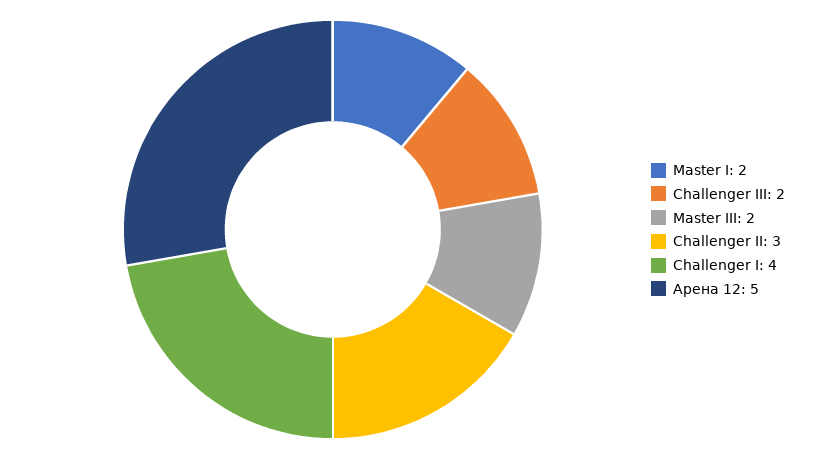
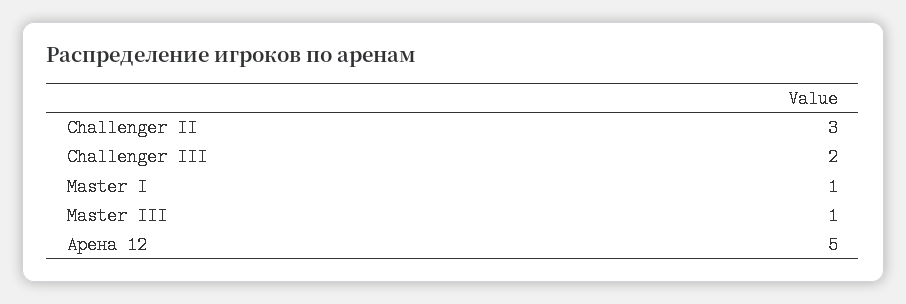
  {
-   "Master I": 2,
+   "Master I": 1,
    "Challenger III": 2,
-   "Master III": 2,
+   "Master III": 1,
    "Challenger II": 3,
-   "Challenger I": 4,
    "Арена 12": 5
  }

